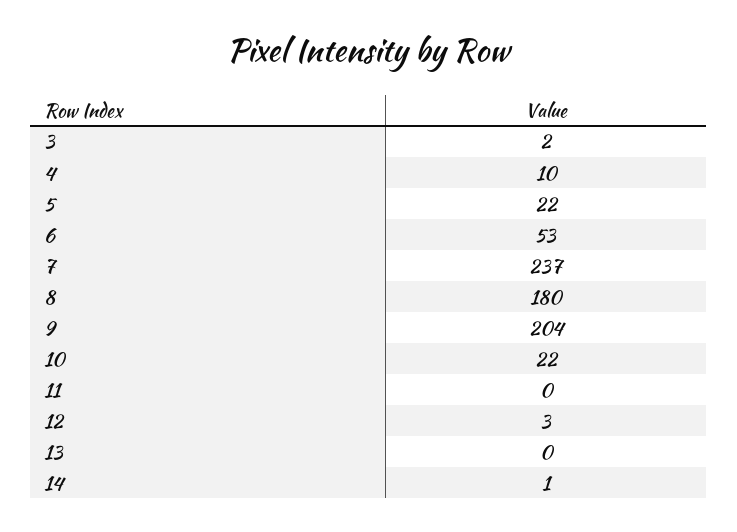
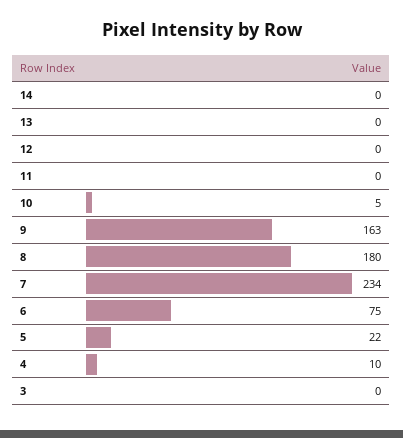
  {
-   "3": 2,
+   "3": 0,
    "4": 10,
    "5": 22,
-   "6": 53,
+   "6": 75,
-   "7": 237,
+   "7": 234,
    "8": 180,
-   "9": 204,
+   "9": 163,
-   "10": 22,
+   "10": 5,
    "11": 0,
-   "12": 3,
+   "12": 0,
    "13": 0,
-   "14": 1
+   "14": 0
  }

